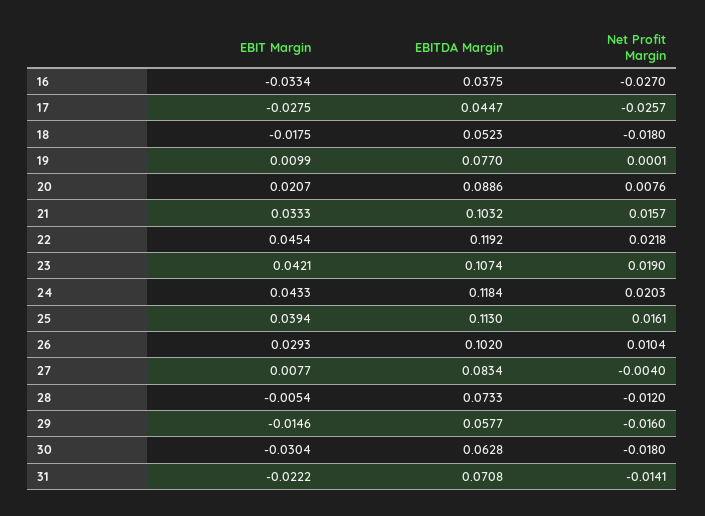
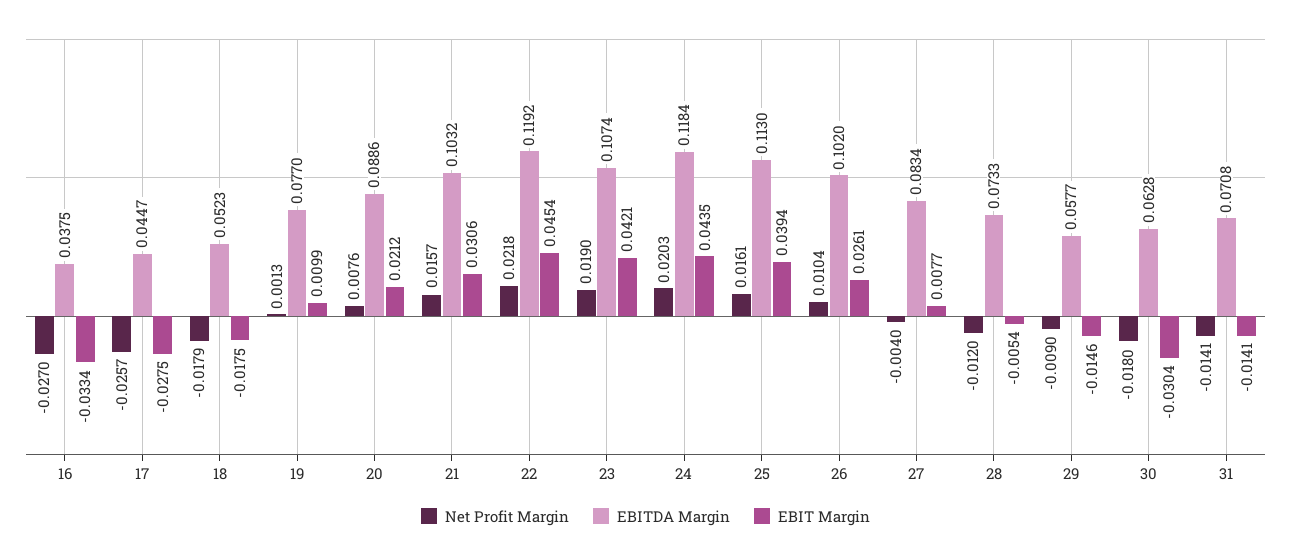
  {
    "EBIT Margin": {
      "16": -0.0334,
      "17": -0.0275,
      "18": -0.0175,
      "19": 0.0099,
-     "20": 0.0207,
+     "20": 0.0212,
-     "21": 0.0333,
+     "21": 0.0306,
      "22": 0.0454,
      "23": 0.0421,
-     "24": 0.0433,
+     "24": 0.0435,
      "25": 0.0394,
-     "26": 0.0293,
+     "26": 0.0261,
      "27": 0.0077,
      "28": -0.0054,
      "29": -0.0146,
      "30": -0.0304,
-     "31": -0.0222
+     "31": -0.0141
    },
    "EBITDA Margin": {
      "16": 0.0375,
      "17": 0.0447,
      "18": 0.0523,
      "19": 0.077,
      "20": 0.0886,
      "21": 0.1032,
      "22": 0.1192,
      "23": 0.1074,
      "24": 0.1184,
      "25": 0.113,
      "26": 0.102,
      "27": 0.0834,
      "28": 0.0733,
      "29": 0.0577,
      "30": 0.0628,
      "31": 0.0708
    },
    "Net Profit Margin": {
      "16": -0.027,
      "17": -0.0257,
-     "18": -0.018,
+     "18": -0.0179,
-     "19": 0.0001,
+     "19": 0.0013,
      "20": 0.0076,
      "21": 0.0157,
      "22": 0.0218,
      "23": 0.019,
      "24": 0.0203,
      "25": 0.0161,
      "26": 0.0104,
      "27": -0.004,
      "28": -0.012,
-     "29": -0.016,
+     "29": -0.009,
      "30": -0.018,
      "31": -0.0141
    }
  }

